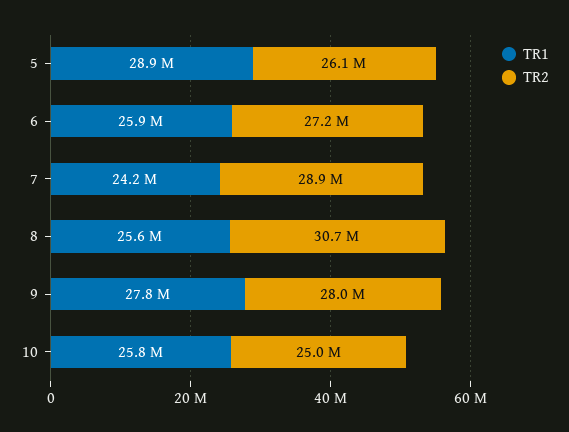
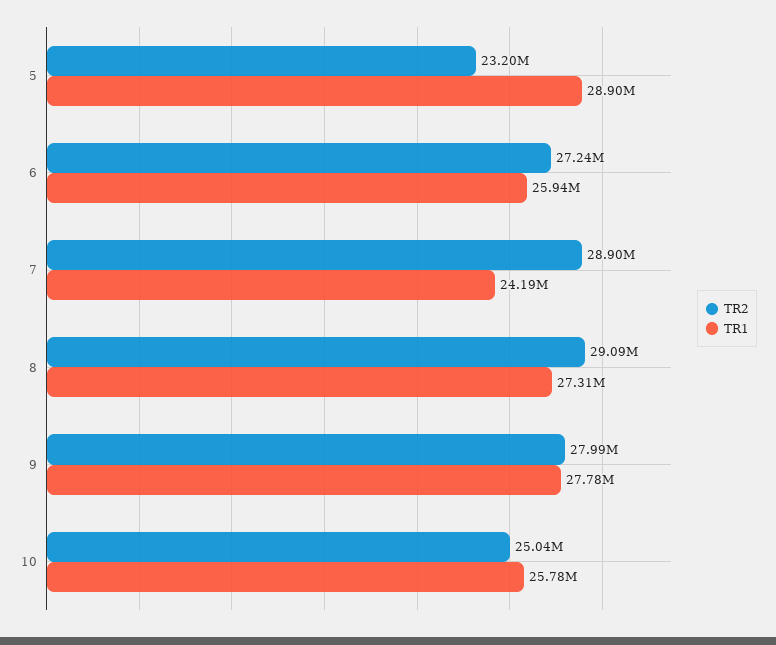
  {
    "TR1": {
      "5": 28900000,
      "6": 25940000,
      "7": 24190000,
-     "8": 25600000,
+     "8": 27310000,
      "9": 27780000,
      "10": 25780000
    },
    "TR2": {
-     "5": 26100000,
+     "5": 23200000,
      "6": 27240000,
      "7": 28900000,
-     "8": 30700000,
+     "8": 29090000,
      "9": 27990000,
      "10": 25040000
    }
  }

